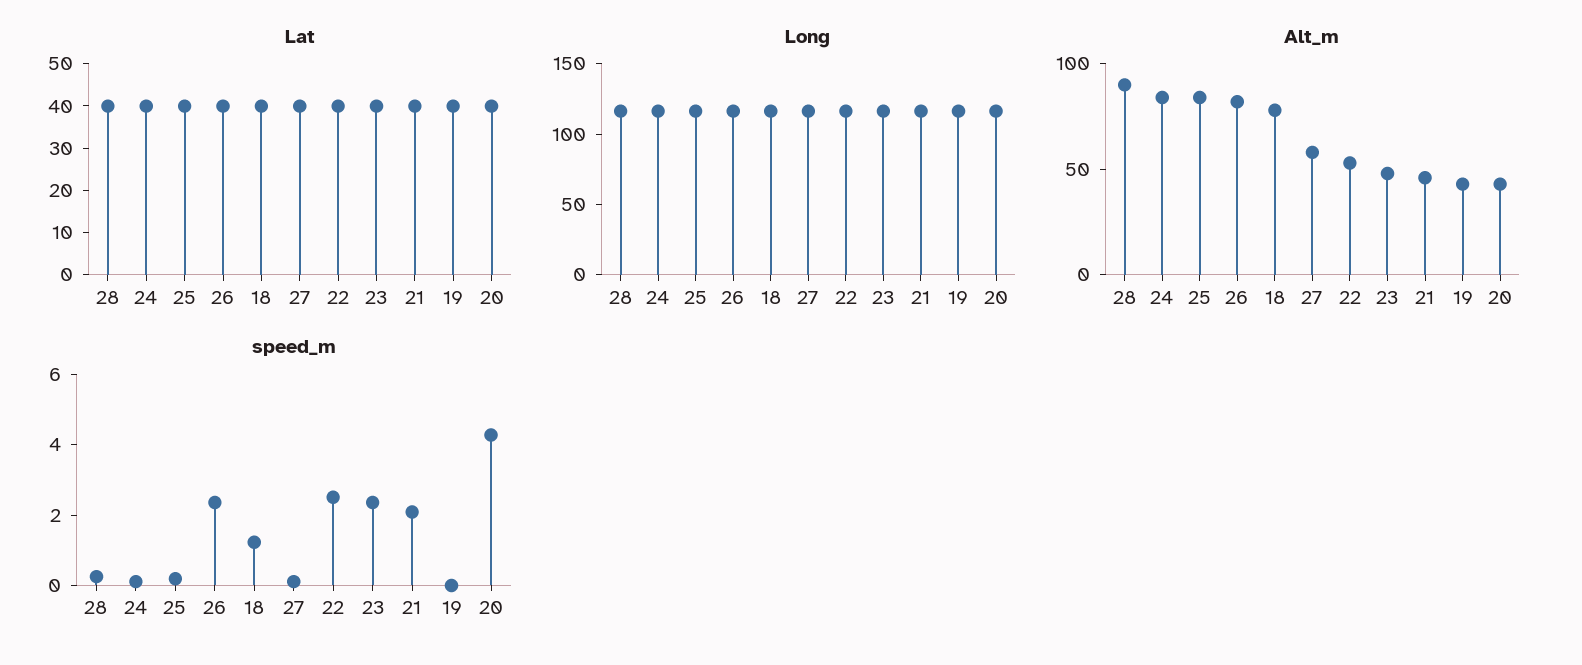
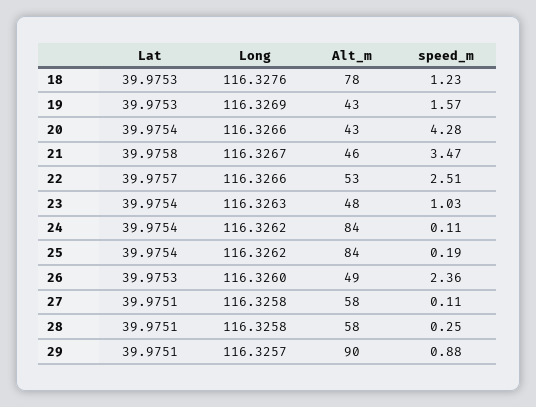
  {
    "Lat": {
      "28": 39.9751,
      "24": 39.9754,
      "25": 39.9754,
      "26": 39.9753,
      "18": 39.9753,
      "27": 39.9751,
      "22": 39.9757,
      "23": 39.9754,
      "21": 39.9758,
      "19": 39.9753,
-     "20": 39.9754
+     "20": 39.9754,
+     "29": 39.9751
    },
    "Long": {
      "28": 116.3258,
      "24": 116.3262,
      "25": 116.3262,
      "26": 116.326,
      "18": 116.3276,
      "27": 116.3258,
      "22": 116.3266,
      "23": 116.3263,
      "21": 116.3267,
      "19": 116.3269,
-     "20": 116.3266
+     "20": 116.3266,
+     "29": 116.3257
    },
    "Alt_m": {
-     "28": 90,
+     "28": 58,
      "24": 84,
      "25": 84,
-     "26": 80,
+     "26": 49,
      "18": 78,
      "27": 58,
      "22": 53,
      "23": 48,
      "21": 46,
      "19": 43,
-     "20": 43
+     "20": 43,
+     "29": 90
    },
    "speed_m": {
      "28": 0.25,
      "24": 0.11,
      "25": 0.19,
      "26": 2.36,
      "18": 1.23,
      "27": 0.11,
      "22": 2.51,
-     "23": 2.5,
+     "23": 1.03,
-     "21": 2,
+     "21": 3.47,
-     "19": 0,
+     "19": 1.57,
-     "20": 4.28
+     "20": 4.28,
+     "29": 0.88
    }
  }

